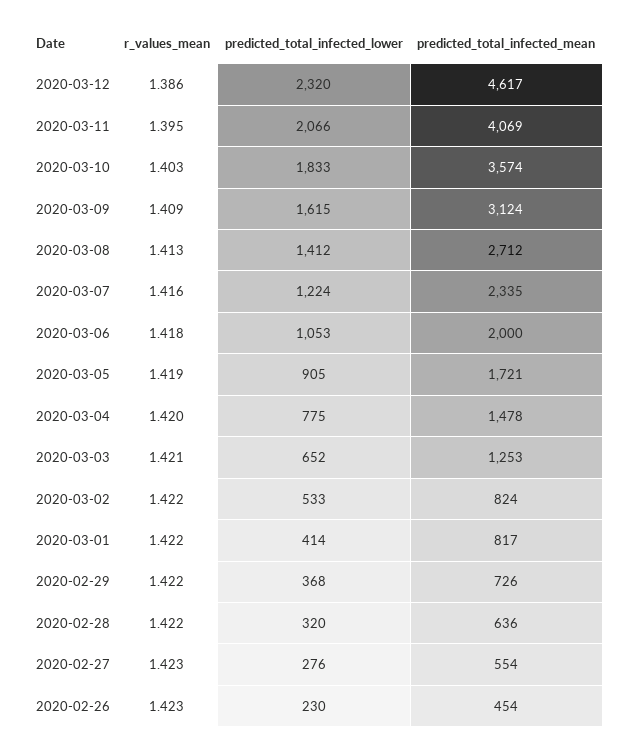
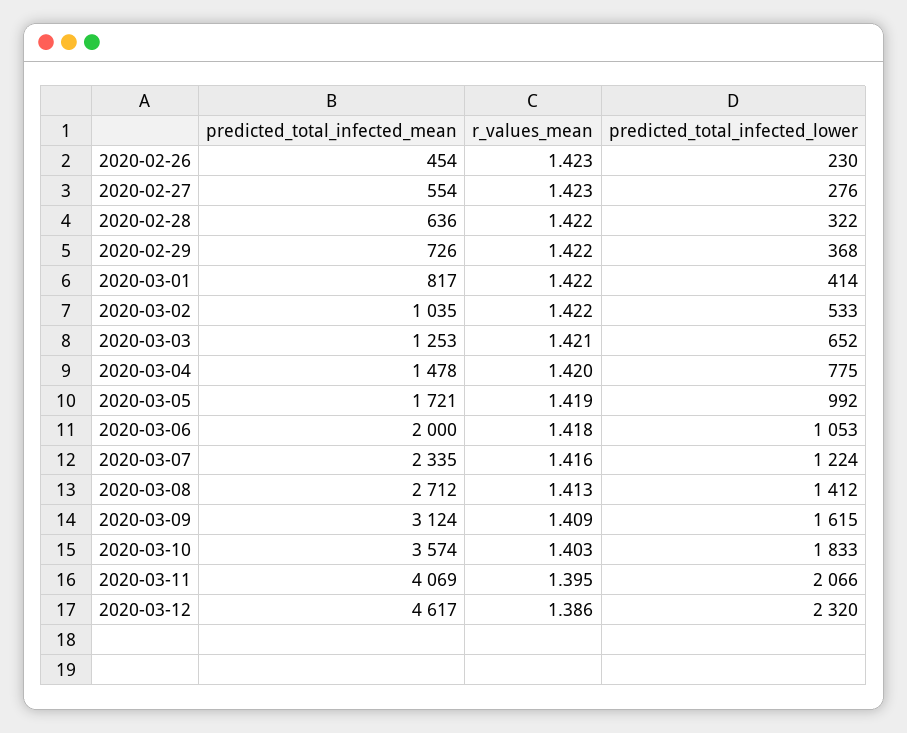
  {
    "r_values_mean": {
      "2020-03-12": 1.386,
      "2020-03-11": 1.395,
      "2020-03-10": 1.403,
      "2020-03-09": 1.409,
      "2020-03-08": 1.413,
      "2020-03-07": 1.416,
      "2020-03-06": 1.418,
      "2020-03-05": 1.419,
      "2020-03-04": 1.42,
      "2020-03-03": 1.421,
      "2020-03-02": 1.422,
      "2020-03-01": 1.422,
      "2020-02-29": 1.422,
      "2020-02-28": 1.422,
      "2020-02-27": 1.423,
      "2020-02-26": 1.423
    },
    "predicted_total_infected_lower": {
      "2020-03-12": 2320,
      "2020-03-11": 2066,
      "2020-03-10": 1833,
      "2020-03-09": 1615,
      "2020-03-08": 1412,
      "2020-03-07": 1224,
      "2020-03-06": 1053,
-     "2020-03-05": 905,
+     "2020-03-05": 992,
      "2020-03-04": 775,
      "2020-03-03": 652,
      "2020-03-02": 533,
      "2020-03-01": 414,
      "2020-02-29": 368,
-     "2020-02-28": 320,
+     "2020-02-28": 322,
      "2020-02-27": 276,
      "2020-02-26": 230
    },
    "predicted_total_infected_mean": {
      "2020-03-12": 4617,
      "2020-03-11": 4069,
      "2020-03-10": 3574,
      "2020-03-09": 3124,
      "2020-03-08": 2712,
      "2020-03-07": 2335,
      "2020-03-06": 2000,
      "2020-03-05": 1721,
      "2020-03-04": 1478,
      "2020-03-03": 1253,
-     "2020-03-02": 824,
+     "2020-03-02": 1035,
      "2020-03-01": 817,
      "2020-02-29": 726,
      "2020-02-28": 636,
      "2020-02-27": 554,
      "2020-02-26": 454
    }
  }

